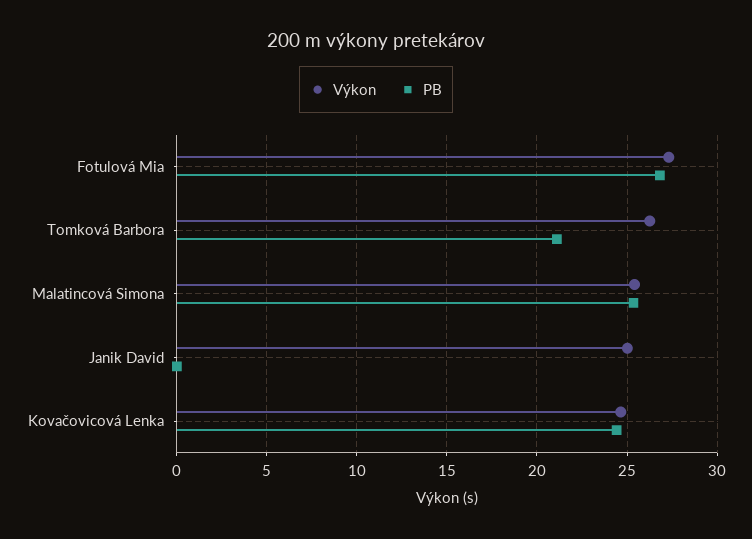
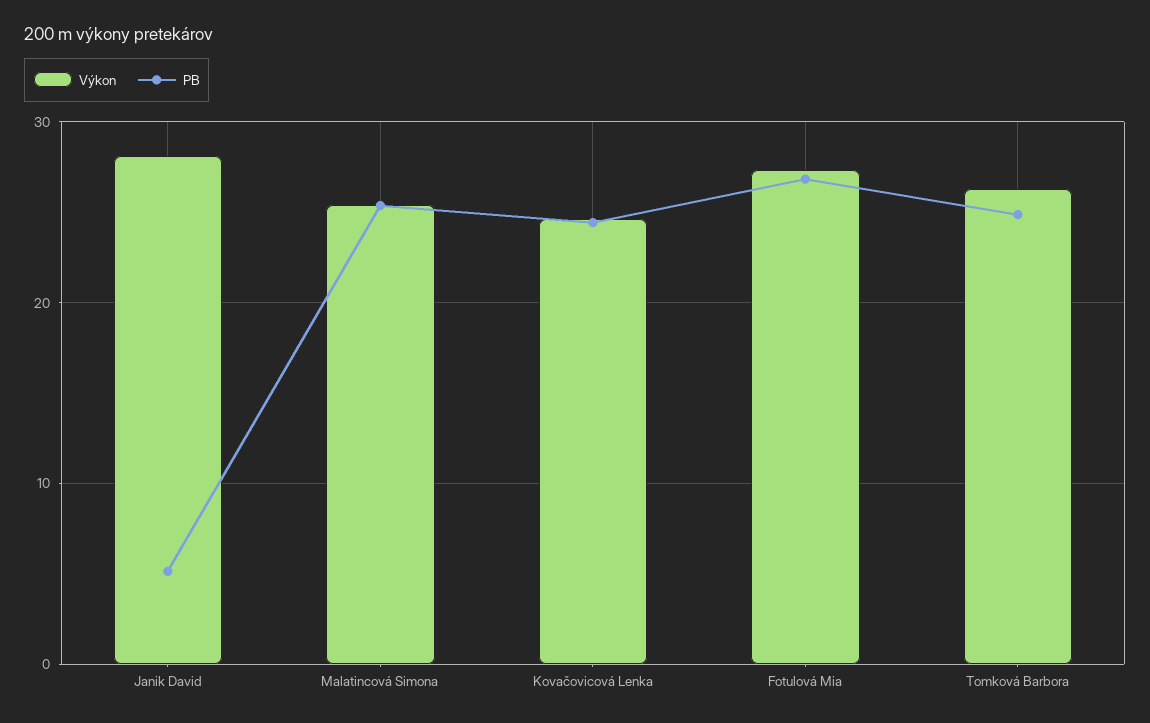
  {
    "Výkon": {
      "Fotulová Mia": 27.5,
      "Tomková Barbora": 26.5,
      "Malatincová Simona": 25.5,
-     "Janik David": 25,
+     "Janik David": 28,
      "Kovačovicová Lenka": 24.5
    },
    "PB": {
      "Fotulová Mia": 27,
-     "Tomková Barbora": 21,
+     "Tomková Barbora": 25,
      "Malatincová Simona": 25.5,
-     "Janik David": 0,
+     "Janik David": 5,
      "Kovačovicová Lenka": 24.5
    }
  }

